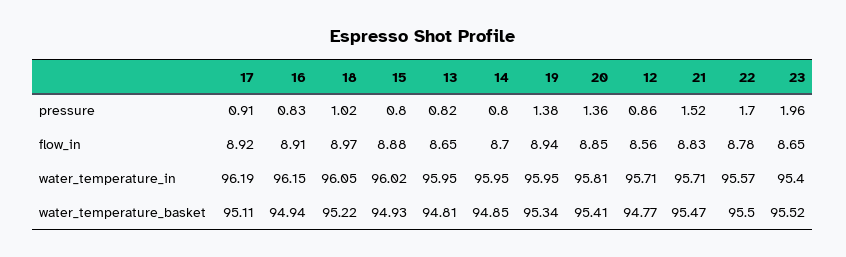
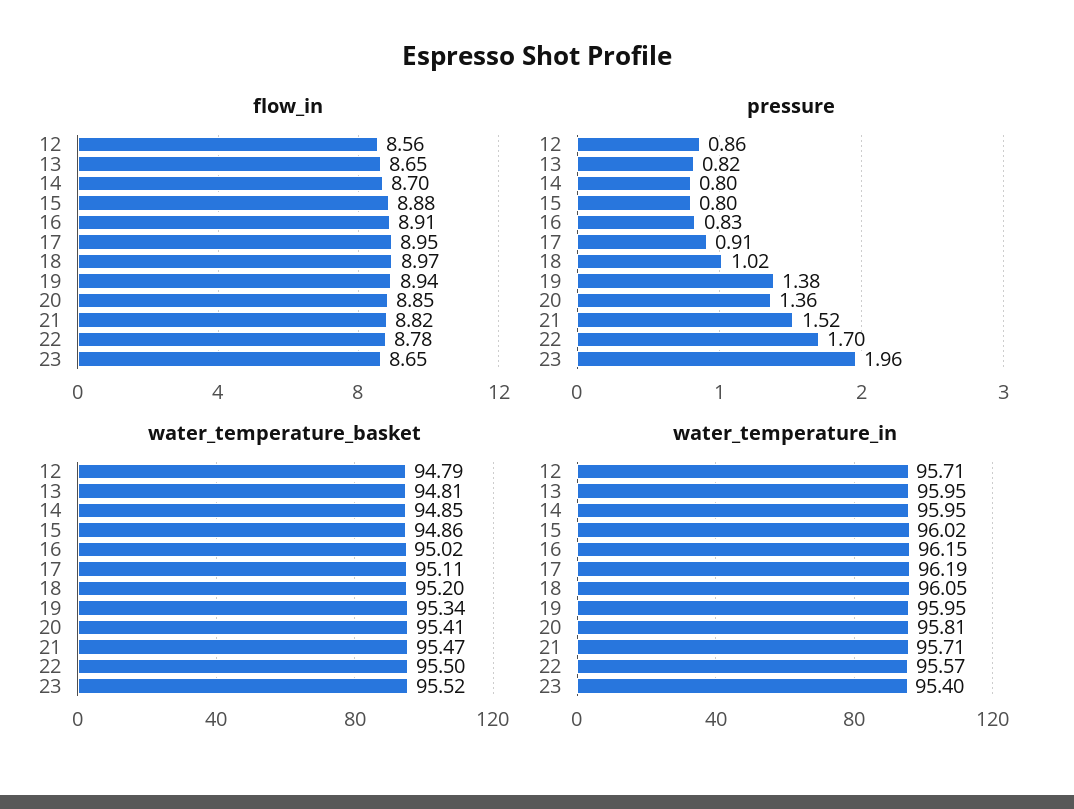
  {
    "pressure": {
      "17": 0.91,
      "16": 0.83,
      "18": 1.02,
      "15": 0.8,
      "13": 0.82,
      "14": 0.8,
      "19": 1.38,
      "20": 1.36,
      "12": 0.86,
      "21": 1.52,
      "22": 1.7,
      "23": 1.96
    },
    "flow_in": {
-     "17": 8.92,
+     "17": 8.95,
      "16": 8.91,
      "18": 8.97,
      "15": 8.88,
      "13": 8.65,
      "14": 8.7,
      "19": 8.94,
      "20": 8.85,
      "12": 8.56,
-     "21": 8.83,
+     "21": 8.82,
      "22": 8.78,
      "23": 8.65
    },
    "water_temperature_in": {
      "17": 96.19,
      "16": 96.15,
      "18": 96.05,
      "15": 96.02,
      "13": 95.95,
      "14": 95.95,
      "19": 95.95,
      "20": 95.81,
      "12": 95.71,
      "21": 95.71,
      "22": 95.57,
      "23": 95.4
    },
    "water_temperature_basket": {
      "17": 95.11,
-     "16": 94.94,
+     "16": 95.02,
-     "18": 95.22,
+     "18": 95.2,
-     "15": 94.93,
+     "15": 94.86,
      "13": 94.81,
      "14": 94.85,
      "19": 95.34,
      "20": 95.41,
-     "12": 94.77,
+     "12": 94.79,
      "21": 95.47,
      "22": 95.5,
      "23": 95.52
    }
  }

